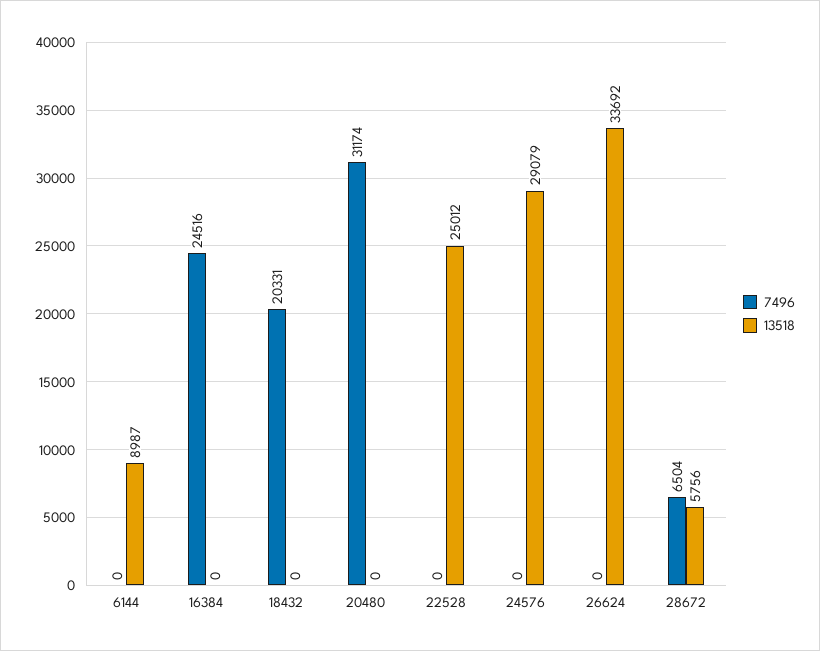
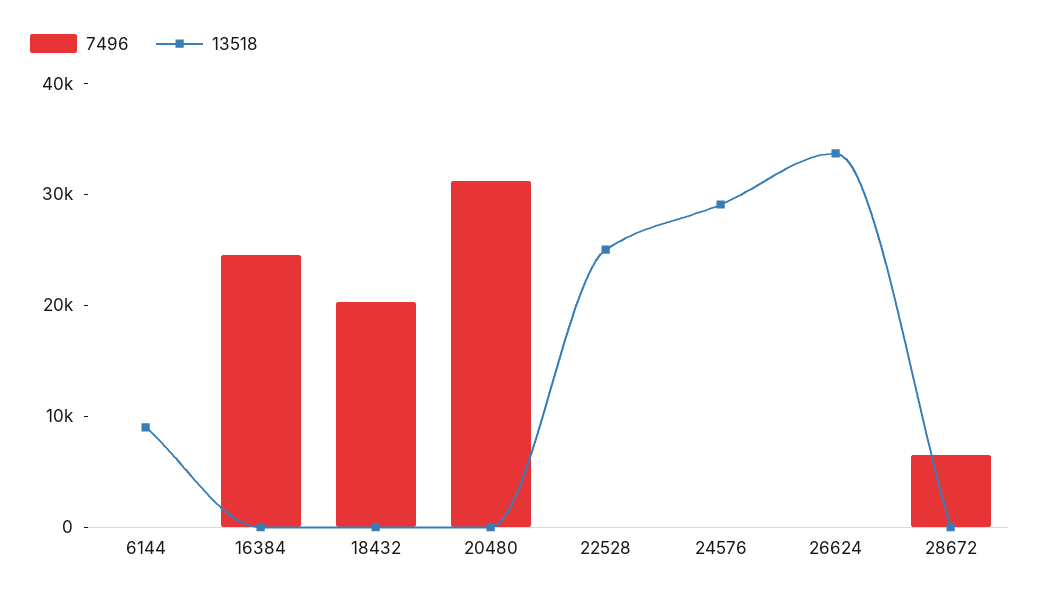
  {
    "7496": {
      "6144": 0,
      "16384": 24516,
      "18432": 20331,
      "20480": 31174,
      "22528": 0,
      "24576": 0,
      "26624": 0,
      "28672": 6504
    },
    "13518": {
      "6144": 8987,
      "16384": 0,
      "18432": 0,
      "20480": 0,
      "22528": 25012,
      "24576": 29079,
      "26624": 33692,
-     "28672": 5756
+     "28672": 0
    }
  }

